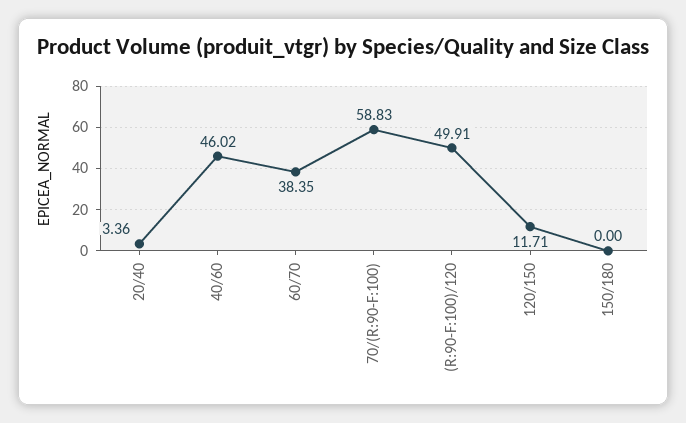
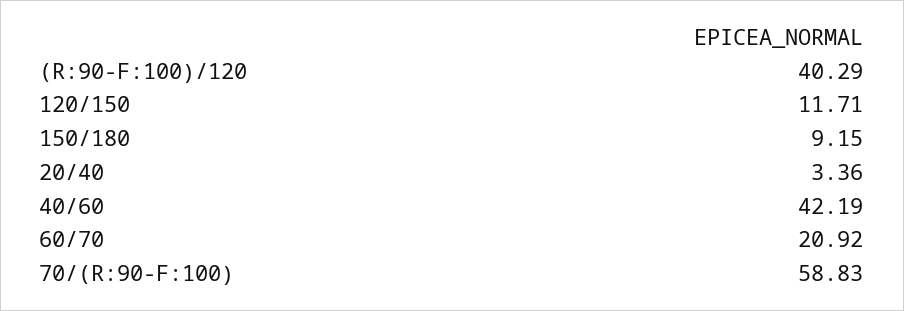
  {
    "20/40": 3.36,
-   "40/60": 46.02,
+   "40/60": 42.19,
-   "60/70": 38.35,
+   "60/70": 20.92,
    "70/(R:90-F:100)": 58.83,
-   "(R:90-F:100)/120": 49.91,
+   "(R:90-F:100)/120": 40.29,
    "120/150": 11.71,
-   "150/180": 0
+   "150/180": 9.15
  }

